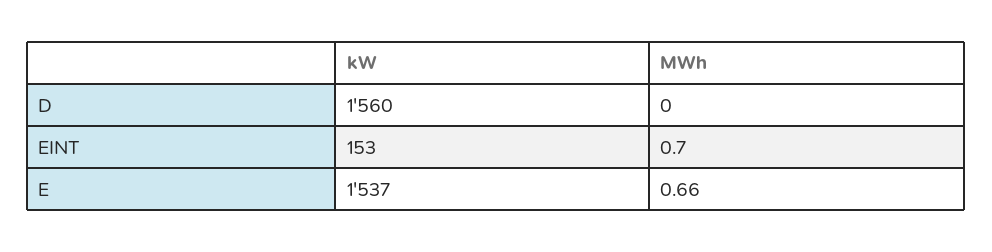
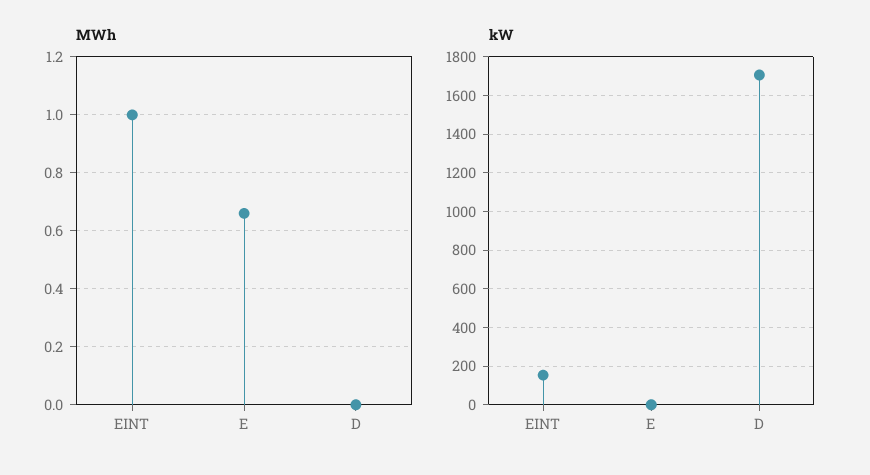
  {
    "kW": {
-     "D": 1560,
+     "D": 1700,
      "EINT": 153,
-     "E": 1537
+     "E": 0
    },
    "MWh": {
      "D": 0,
-     "EINT": 0.7,
+     "EINT": 1,
      "E": 0.66
    }
  }

